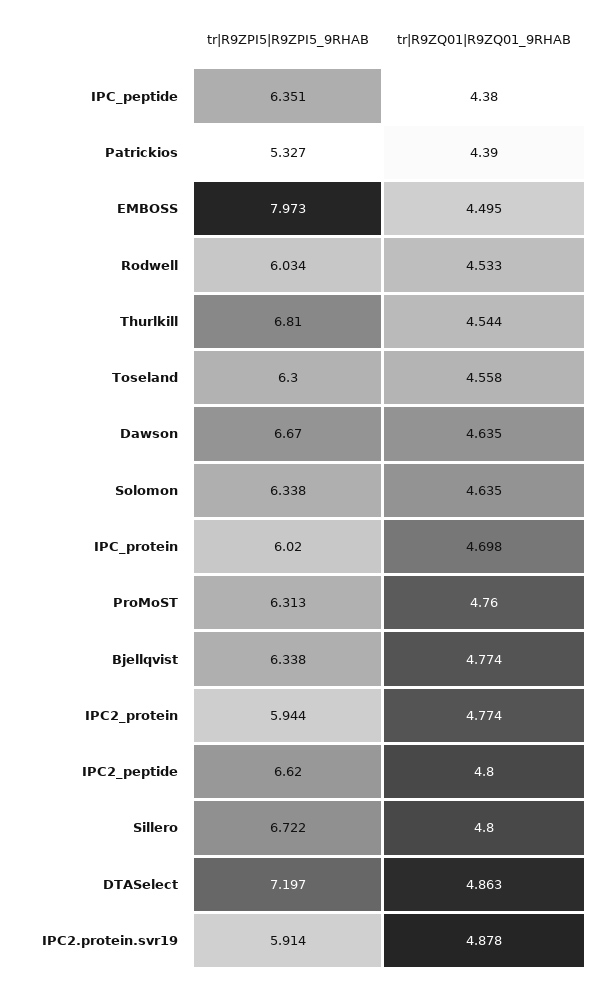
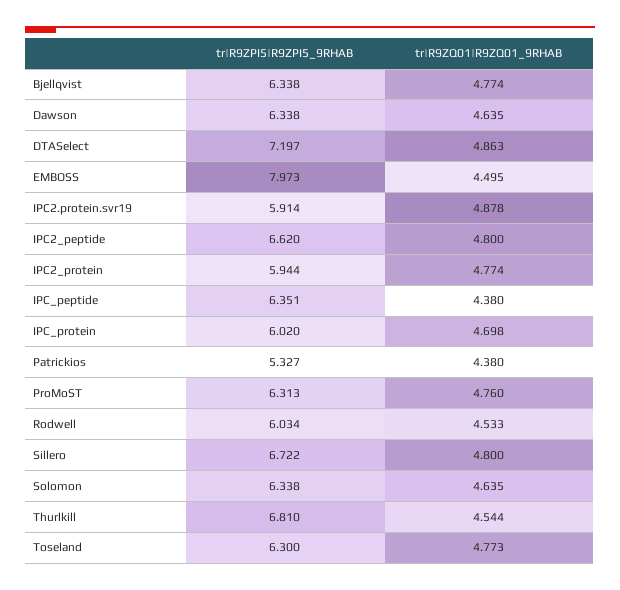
  {
    "tr|R9ZPI5|R9ZPI5_9RHAB": {
      "IPC_peptide": 6.351,
      "Patrickios": 5.327,
      "EMBOSS": 7.973,
      "Rodwell": 6.034,
      "Thurlkill": 6.81,
      "Toseland": 6.3,
-     "Dawson": 6.67,
+     "Dawson": 6.338,
      "Solomon": 6.338,
      "IPC_protein": 6.02,
      "ProMoST": 6.313,
      "Bjellqvist": 6.338,
      "IPC2_protein": 5.944,
      "IPC2_peptide": 6.62,
      "Sillero": 6.722,
      "DTASelect": 7.197,
      "IPC2.protein.svr19": 5.914
    },
    "tr|R9ZQ01|R9ZQ01_9RHAB": {
      "IPC_peptide": 4.38,
-     "Patrickios": 4.39,
+     "Patrickios": 4.38,
      "EMBOSS": 4.495,
      "Rodwell": 4.533,
      "Thurlkill": 4.544,
-     "Toseland": 4.558,
+     "Toseland": 4.773,
      "Dawson": 4.635,
      "Solomon": 4.635,
      "IPC_protein": 4.698,
      "ProMoST": 4.76,
      "Bjellqvist": 4.774,
      "IPC2_protein": 4.774,
      "IPC2_peptide": 4.8,
      "Sillero": 4.8,
      "DTASelect": 4.863,
      "IPC2.protein.svr19": 4.878
    }
  }

